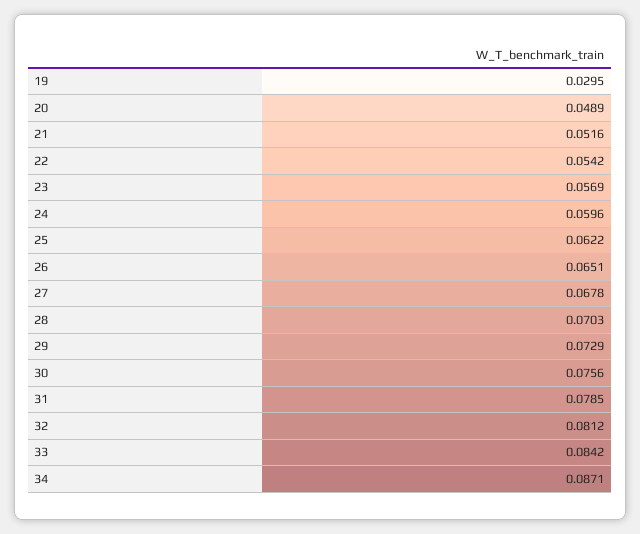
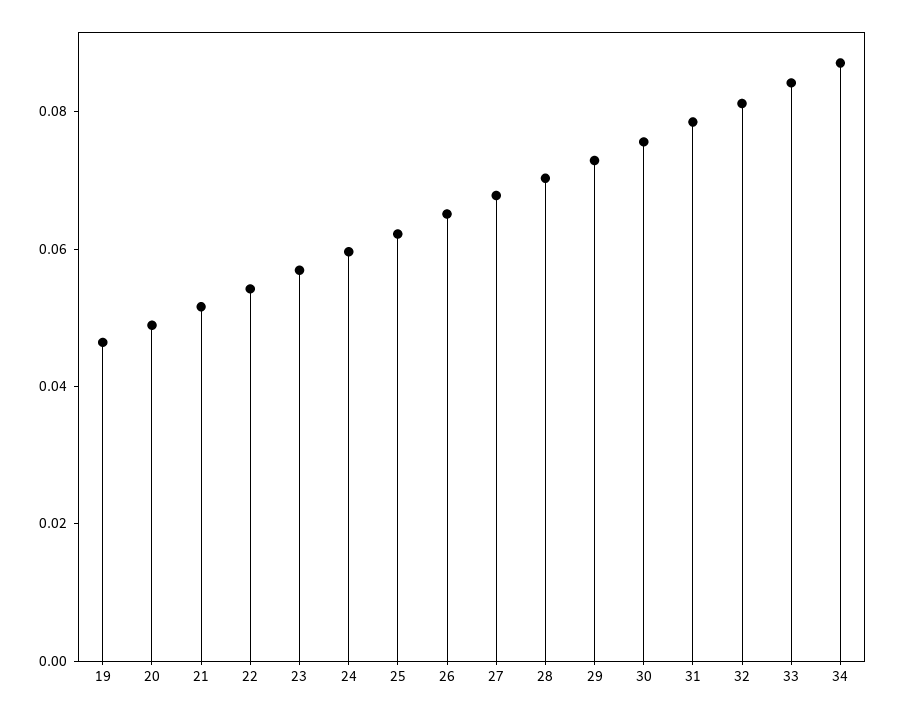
  {
-   "19": 0.0295,
+   "19": 0.045,
    "20": 0.0489,
    "21": 0.0516,
    "22": 0.0542,
    "23": 0.0569,
    "24": 0.0596,
    "25": 0.0622,
    "26": 0.0651,
    "27": 0.0678,
    "28": 0.0703,
    "29": 0.0729,
    "30": 0.0756,
    "31": 0.0785,
    "32": 0.0812,
    "33": 0.0842,
    "34": 0.0871
  }

